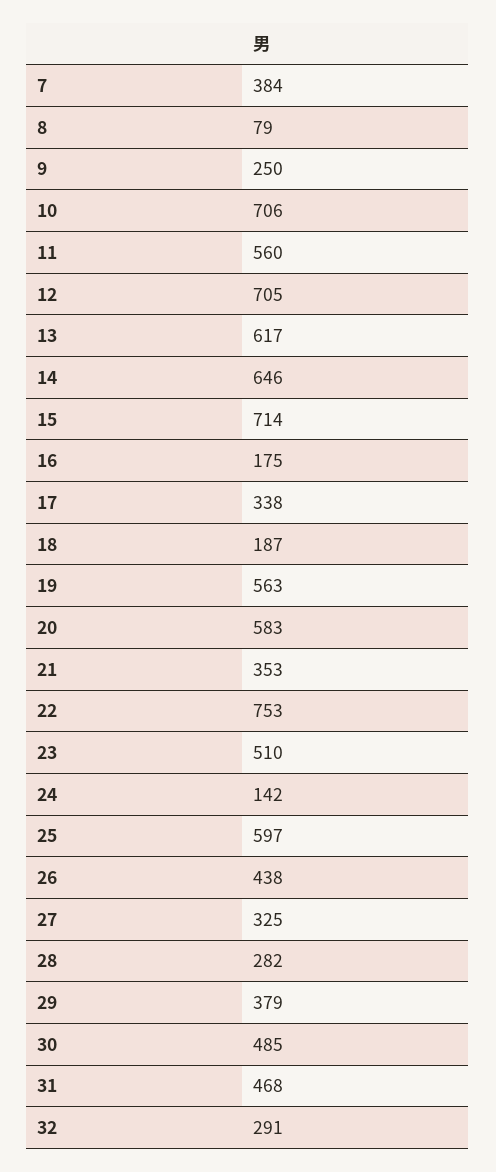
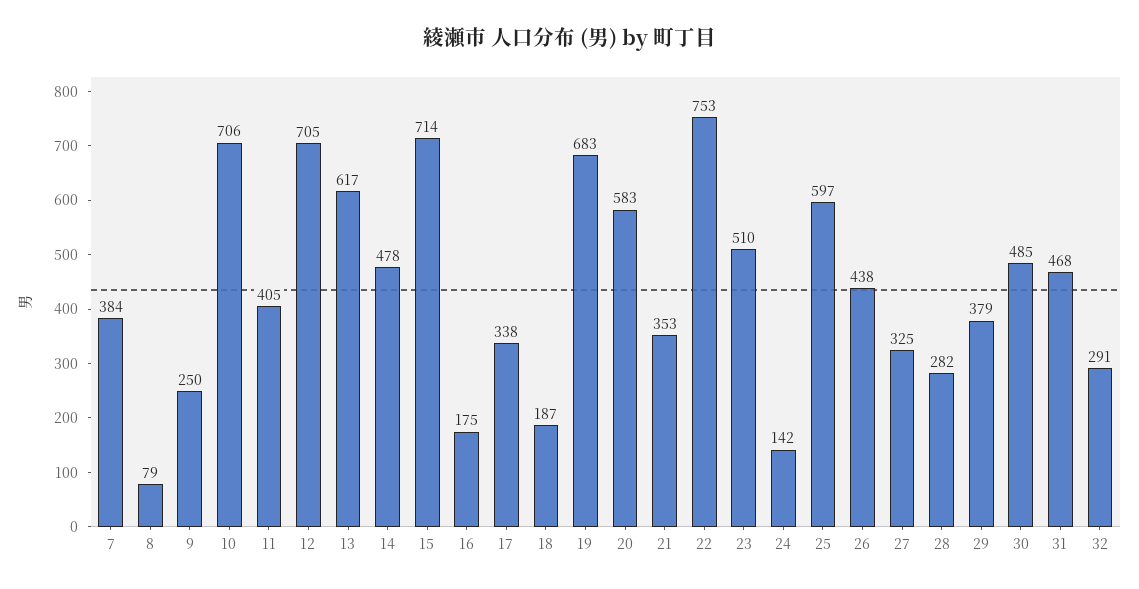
  {
    "7": 384,
    "8": 79,
    "9": 250,
    "10": 706,
-   "11": 560,
+   "11": 405,
    "12": 705,
    "13": 617,
-   "14": 646,
+   "14": 478,
    "15": 714,
    "16": 175,
    "17": 338,
    "18": 187,
-   "19": 563,
+   "19": 683,
    "20": 583,
    "21": 353,
    "22": 753,
    "23": 510,
    "24": 142,
    "25": 597,
    "26": 438,
    "27": 325,
    "28": 282,
    "29": 379,
    "30": 485,
    "31": 468,
    "32": 291
  }

